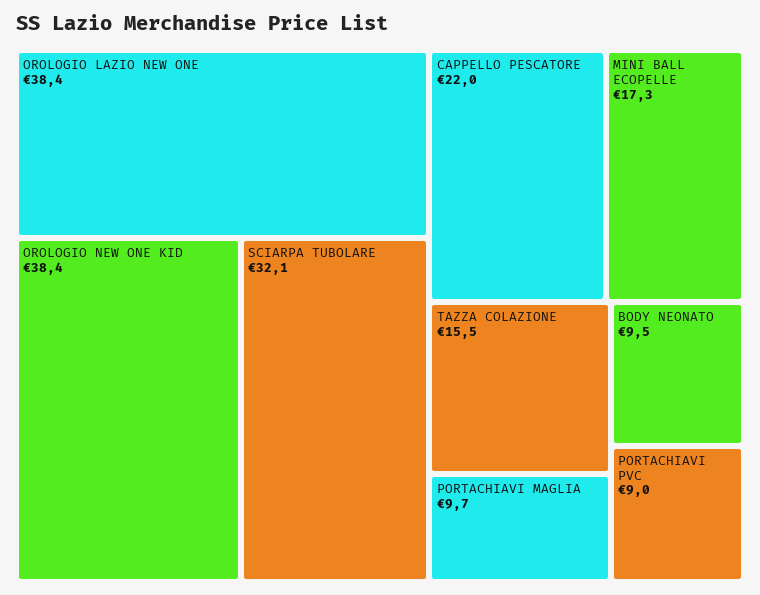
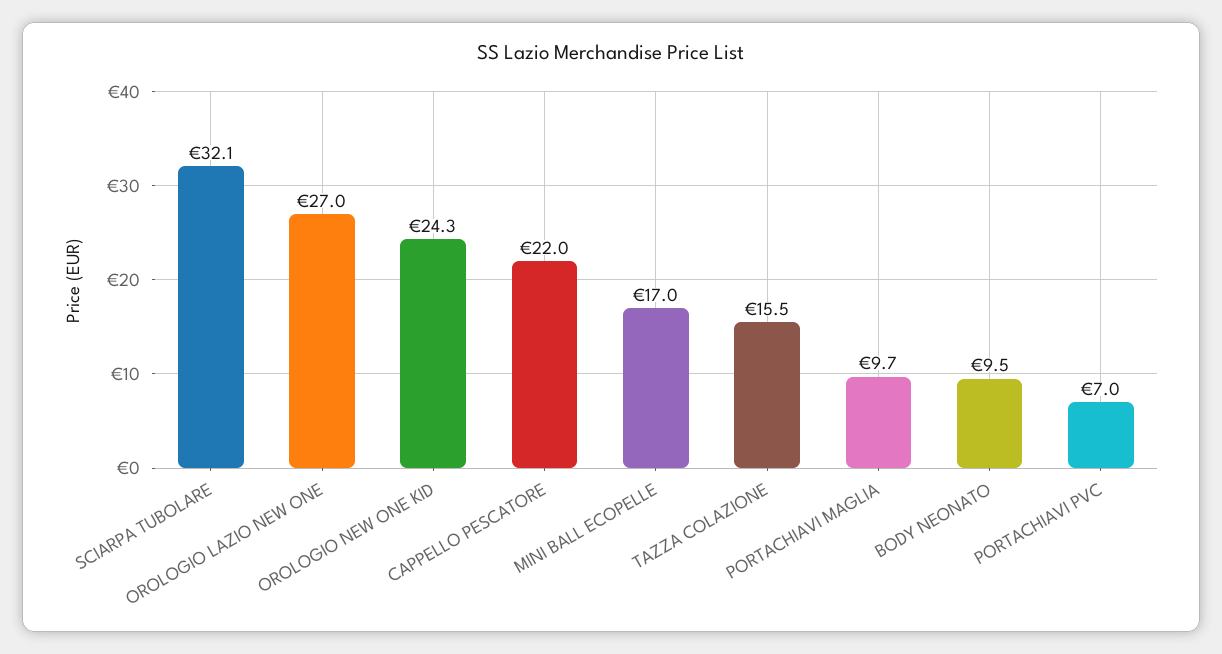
  {
-   "OROLOGIO LAZIO NEW ONE": 38.4,
+   "OROLOGIO LAZIO NEW ONE": 27,
-   "OROLOGIO NEW ONE KID": 38.4,
+   "OROLOGIO NEW ONE KID": 24.3,
    "SCIARPA TUBOLARE": 32.1,
    "CAPPELLO PESCATORE": 22,
-   "MINI BALL ECOPELLE": 17.3,
+   "MINI BALL ECOPELLE": 17,
    "TAZZA COLAZIONE": 15.5,
    "PORTACHIAVI MAGLIA": 9.7,
    "BODY NEONATO": 9.5,
-   "PORTACHIAVI PVC": 9
+   "PORTACHIAVI PVC": 7
  }

